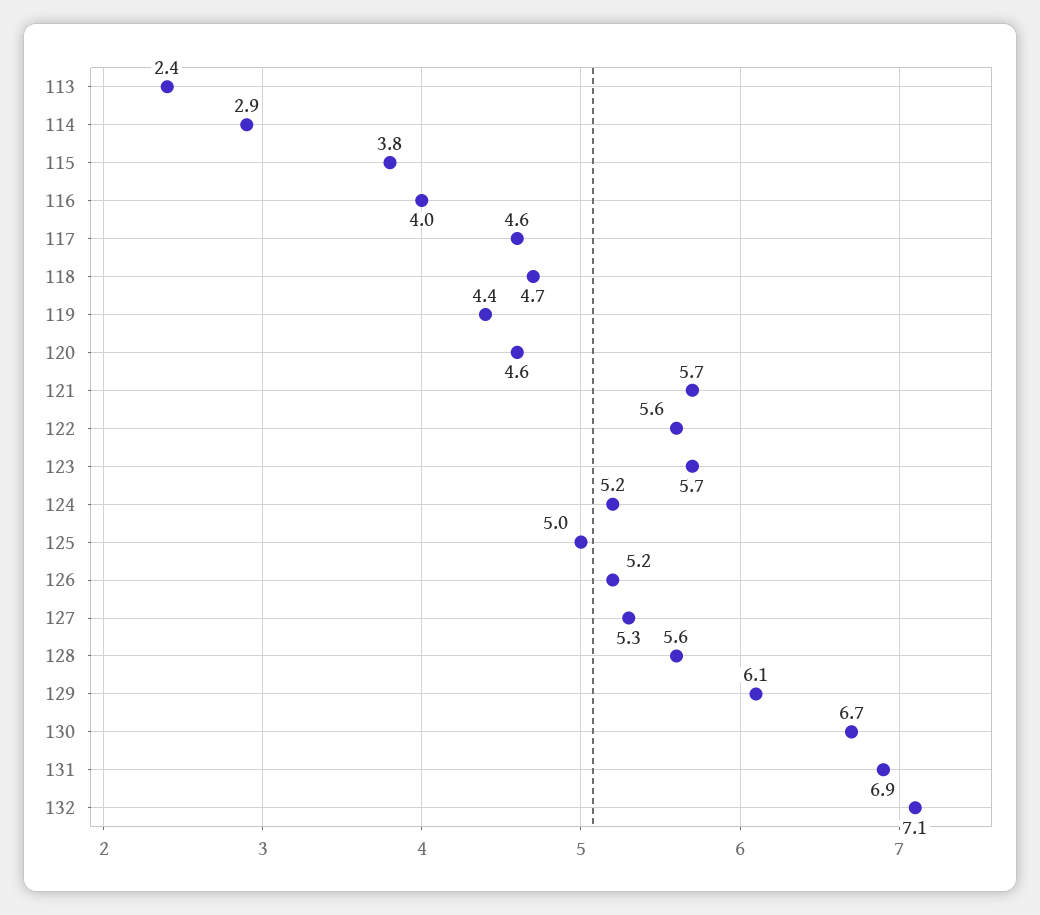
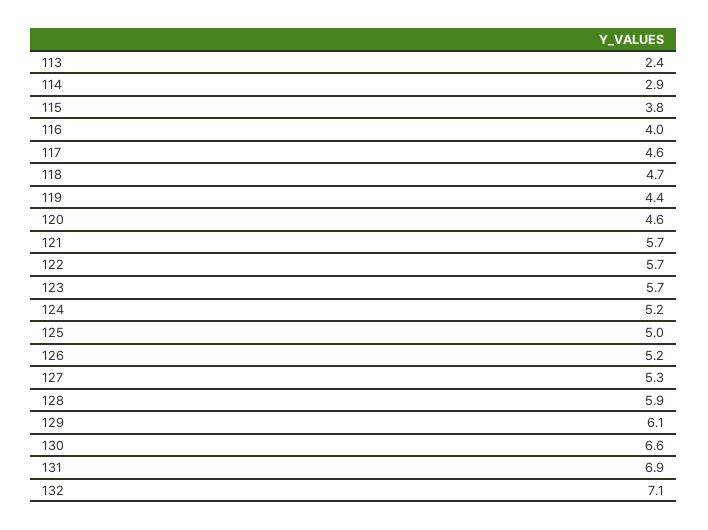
  {
    "113": 2.4,
    "114": 2.9,
    "115": 3.8,
    "116": 4,
    "117": 4.6,
    "118": 4.7,
    "119": 4.4,
    "120": 4.6,
    "121": 5.7,
-   "122": 5.6,
+   "122": 5.7,
    "123": 5.7,
    "124": 5.2,
    "125": 5,
    "126": 5.2,
    "127": 5.3,
-   "128": 5.6,
+   "128": 5.9,
    "129": 6.1,
-   "130": 6.7,
+   "130": 6.6,
    "131": 6.9,
    "132": 7.1
  }

